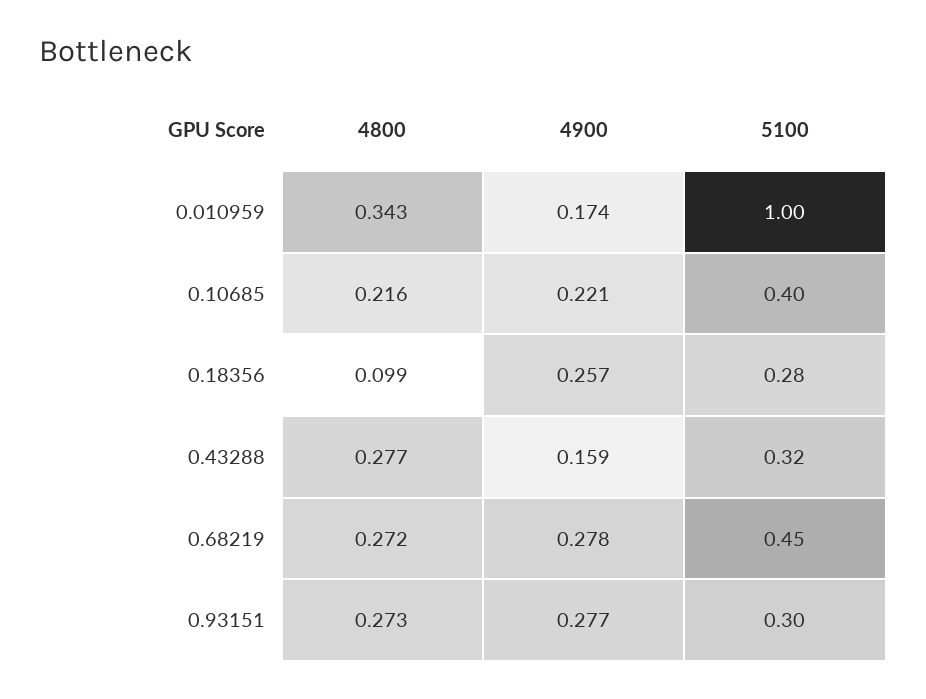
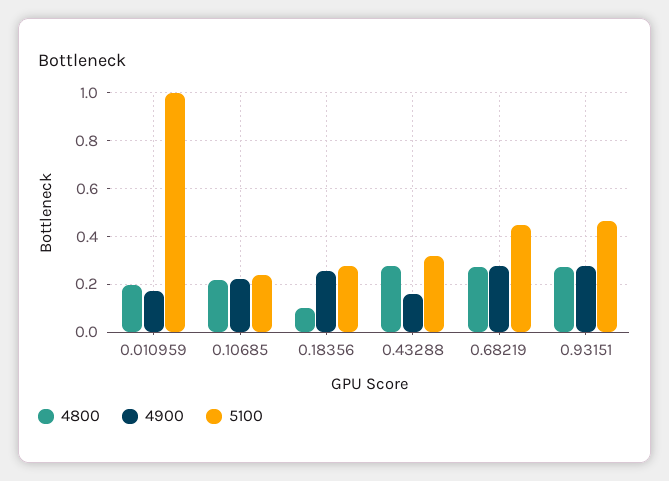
  {
    "4800": {
-     "0.010959": 0.343,
+     "0.010959": 0.2,
      "0.10685": 0.216,
      "0.18356": 0.099,
      "0.43288": 0.277,
      "0.68219": 0.272,
      "0.93151": 0.273
    },
    "4900": {
      "0.010959": 0.174,
      "0.10685": 0.221,
      "0.18356": 0.257,
      "0.43288": 0.159,
      "0.68219": 0.278,
      "0.93151": 0.277
    },
    "5100": {
      "0.010959": 1,
-     "0.10685": 0.4,
+     "0.10685": 0.25,
      "0.18356": 0.28,
      "0.43288": 0.32,
      "0.68219": 0.45,
-     "0.93151": 0.3
+     "0.93151": 0.45
    }
  }

